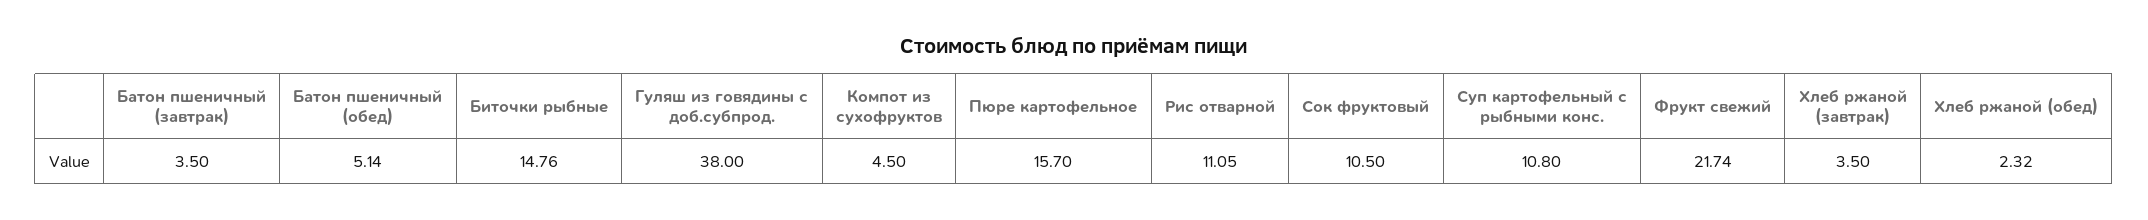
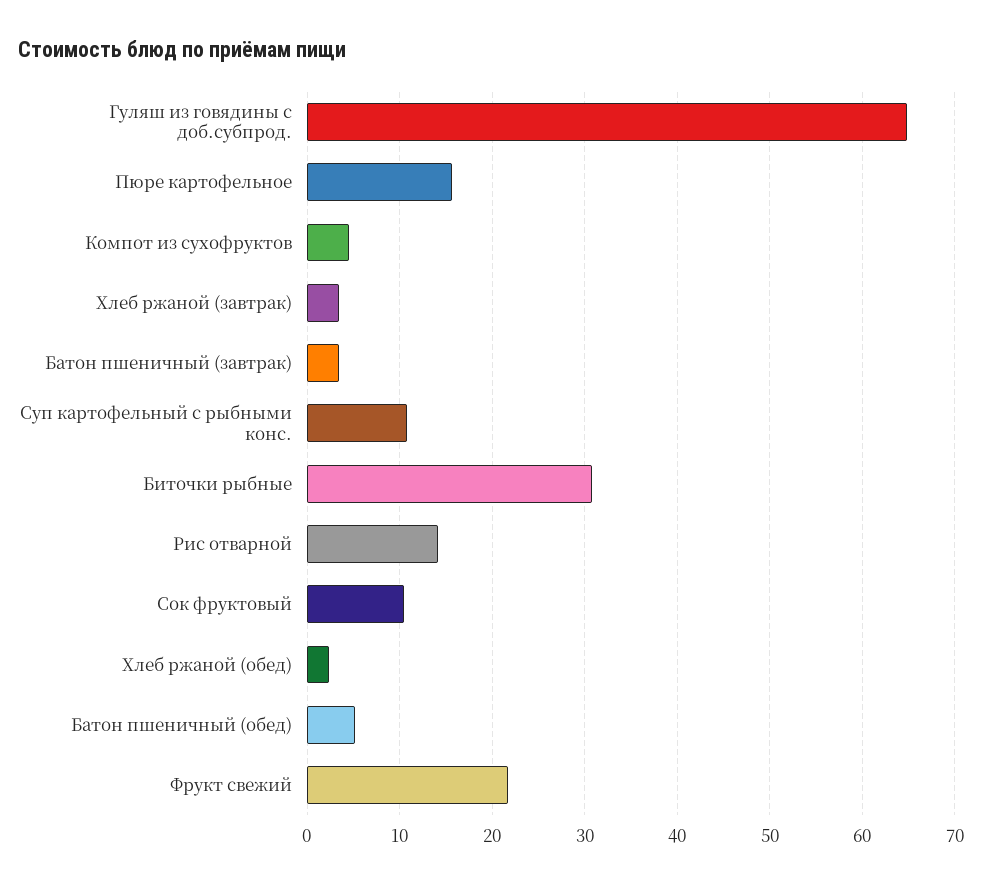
  {
    "Батон пшеничный (завтрак)": 3.5,
    "Батон пшеничный (обед)": 5.14,
-   "Биточки рыбные": 14.76,
+   "Биточки рыбные": 31,
-   "Гуляш из говядины с доб.субпрод.": 38,
+   "Гуляш из говядины с доб.субпрод.": 65,
    "Компот из сухофруктов": 4.5,
    "Пюре картофельное": 15.7,
-   "Рис отварной": 11.05,
+   "Рис отварной": 14,
    "Сок фруктовый": 10.5,
    "Суп картофельный с рыбными конс.": 10.8,
    "Фрукт свежий": 21.74,
    "Хлеб ржаной (завтрак)": 3.5,
    "Хлеб ржаной (обед)": 2.32
  }

